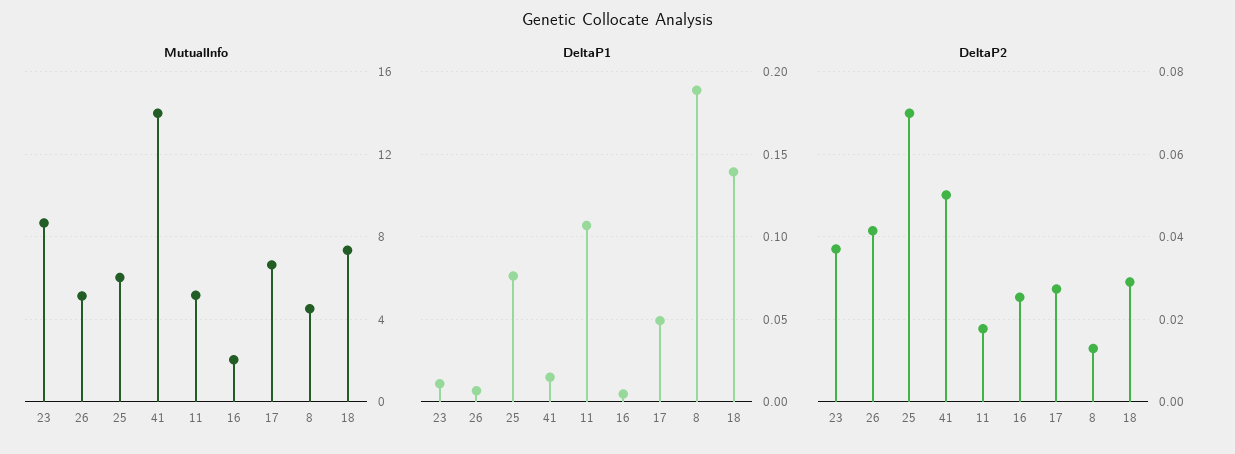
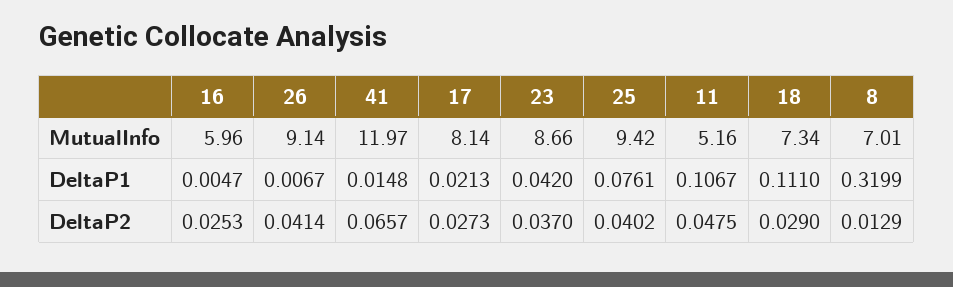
  {
    "MutualInfo": {
      "23": 8.66,
-     "26": 5,
+     "26": 9.14,
-     "25": 6,
+     "25": 9.42,
-     "41": 14,
+     "41": 11.97,
      "11": 5.16,
-     "16": 2,
+     "16": 5.96,
-     "17": 6.5,
+     "17": 8.14,
-     "8": 4.5,
+     "8": 7.01,
      "18": 7.34
    },
    "DeltaP1": {
-     "23": 0.01,
+     "23": 0.042,
      "26": 0.0067,
      "25": 0.0761,
      "41": 0.0148,
      "11": 0.1067,
      "16": 0.0047,
-     "17": 0.05,
+     "17": 0.0213,
-     "8": 0.19,
+     "8": 0.3199,
-     "18": 0.14
+     "18": 0.111
    },
    "DeltaP2": {
      "23": 0.037,
      "26": 0.0414,
-     "25": 0.07,
+     "25": 0.0402,
-     "41": 0.05,
+     "41": 0.0657,
-     "11": 0.018,
+     "11": 0.0475,
      "16": 0.0253,
      "17": 0.0273,
      "8": 0.0129,
      "18": 0.029
    }
  }

